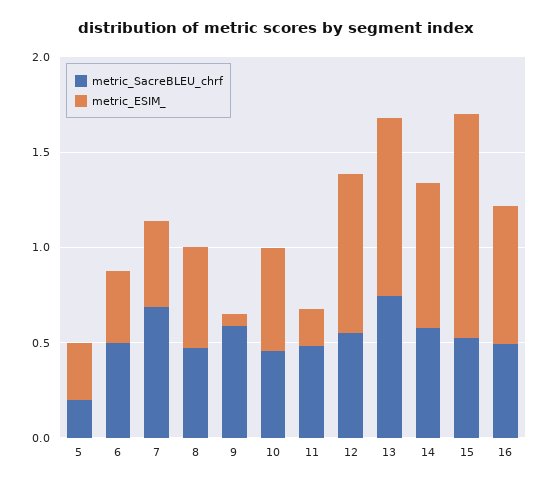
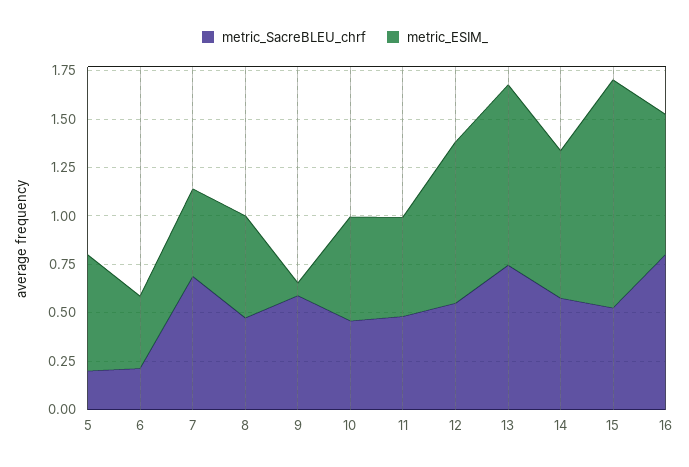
  {
    "metric_SacreBLEU_chrf": {
      "5": 0.2,
-     "6": 0.5,
+     "6": 0.2,
      "7": 0.7,
      "8": 0.45,
      "9": 0.6,
      "10": 0.45,
      "11": 0.5,
      "12": 0.55,
      "13": 0.75,
      "14": 0.6,
      "15": 0.55,
-     "16": 0.5
+     "16": 0.8
    },
    "metric_ESIM_": {
-     "5": 0.3,
+     "5": 0.6,
      "6": 0.35,
      "7": 0.45,
      "8": 0.55,
      "9": 0.05,
      "10": 0.55,
-     "11": 0.2,
+     "11": 0.5,
      "12": 0.85,
      "13": 0.95,
      "14": 0.75,
      "15": 1.2,
      "16": 0.7
    }
  }

